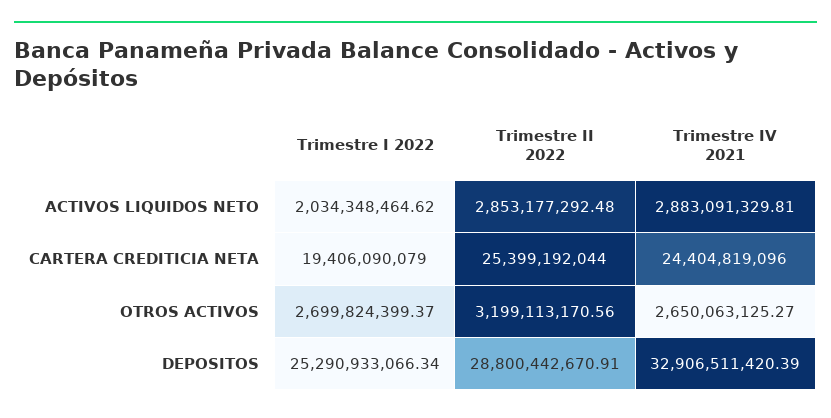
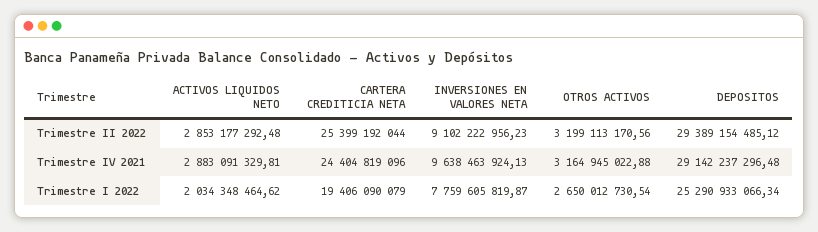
  {
    "Trimestre I 2022": {
      "ACTIVOS LIQUIDOS NETO": 2034348464.62,
      "CARTERA CREDITICIA NETA": 19406090079,
-     "OTROS ACTIVOS": 2699824399.37,
+     "OTROS ACTIVOS": 2650012730.54,
-     "DEPOSITOS": 25290933066.34
+     "DEPOSITOS": 25290933066.34,
+     "INVERSIONES EN VALORES NETA": 7759605819.87
    },
    "Trimestre II 2022": {
      "ACTIVOS LIQUIDOS NETO": 2853177292.48,
      "CARTERA CREDITICIA NETA": 25399192044,
      "OTROS ACTIVOS": 3199113170.56,
-     "DEPOSITOS": 28800442670.91
+     "DEPOSITOS": 29389154485.12,
+     "INVERSIONES EN VALORES NETA": 9102222956.23
    },
    "Trimestre IV 2021": {
      "ACTIVOS LIQUIDOS NETO": 2883091329.81,
      "CARTERA CREDITICIA NETA": 24404819096,
-     "OTROS ACTIVOS": 2650063125.27,
+     "OTROS ACTIVOS": 3164945022.88,
-     "DEPOSITOS": 32906511420.39
+     "DEPOSITOS": 29142237296.48,
+     "INVERSIONES EN VALORES NETA": 9638463924.13
    }
  }

